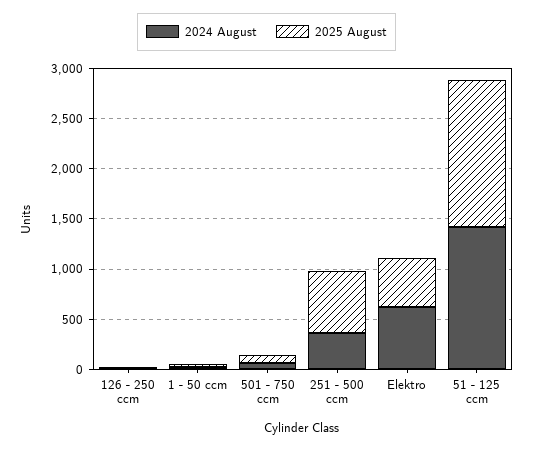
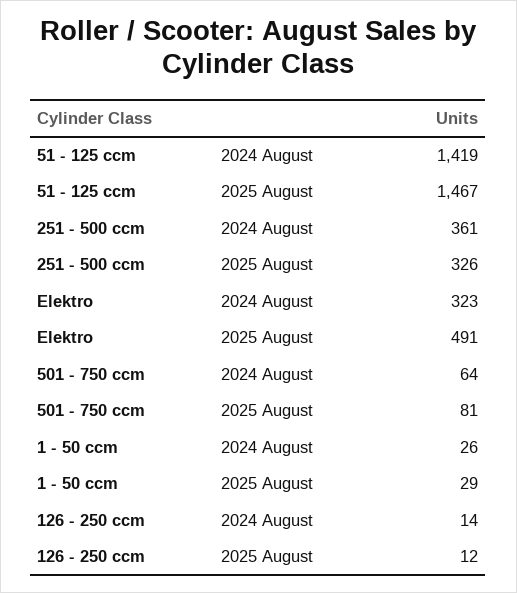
  {
    "2024 August": {
      "126 - 250 ccm": 14,
      "1 - 50 ccm": 26,
      "501 - 750 ccm": 64,
      "251 - 500 ccm": 361,
-     "Elektro": 600,
+     "Elektro": 323,
      "51 - 125 ccm": 1419
    },
    "2025 August": {
      "126 - 250 ccm": 12,
      "1 - 50 ccm": 29,
      "501 - 750 ccm": 81,
-     "251 - 500 ccm": 600,
+     "251 - 500 ccm": 326,
      "Elektro": 491,
      "51 - 125 ccm": 1467
    }
  }

